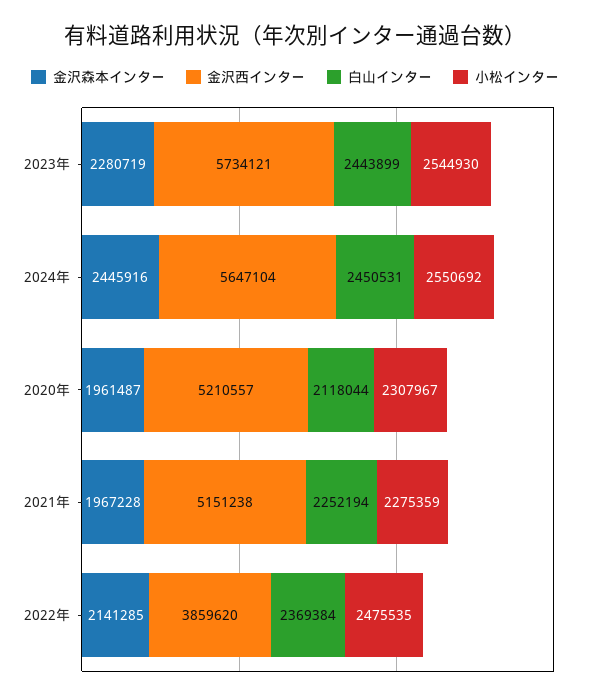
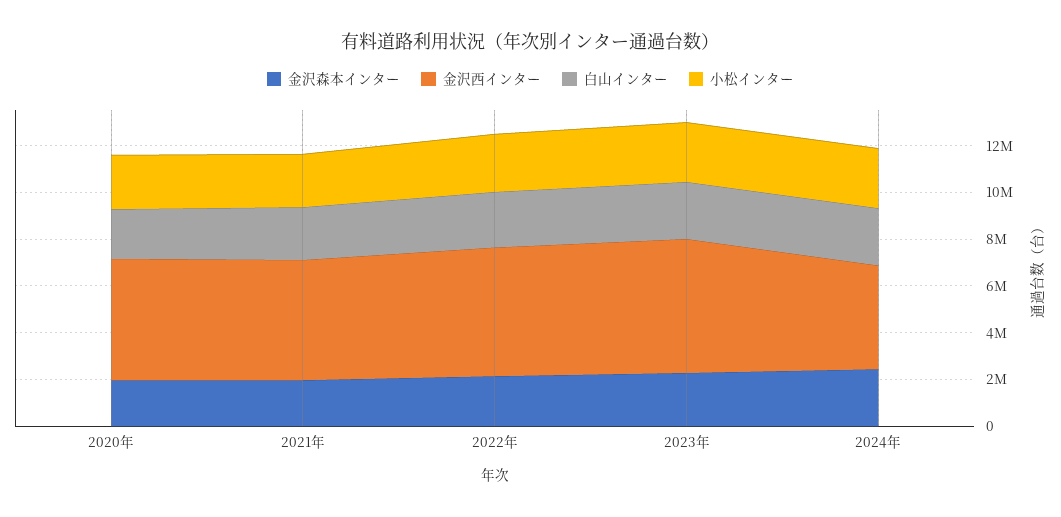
  {
    "金沢森本インター": {
      "2023年": 2280719,
      "2024年": 2445916,
      "2020年": 1961487,
      "2021年": 1967228,
      "2022年": 2141285
    },
    "金沢西インター": {
      "2023年": 5734121,
-     "2024年": 5647104,
+     "2024年": 4500000,
      "2020年": 5210557,
      "2021年": 5151238,
-     "2022年": 3859620
+     "2022年": 5500000
    },
    "白山インター": {
      "2023年": 2443899,
      "2024年": 2450531,
      "2020年": 2118044,
      "2021年": 2252194,
      "2022年": 2369384
    },
    "小松インター": {
      "2023年": 2544930,
      "2024年": 2550692,
      "2020年": 2307967,
      "2021年": 2275359,
      "2022年": 2475535
    }
  }

